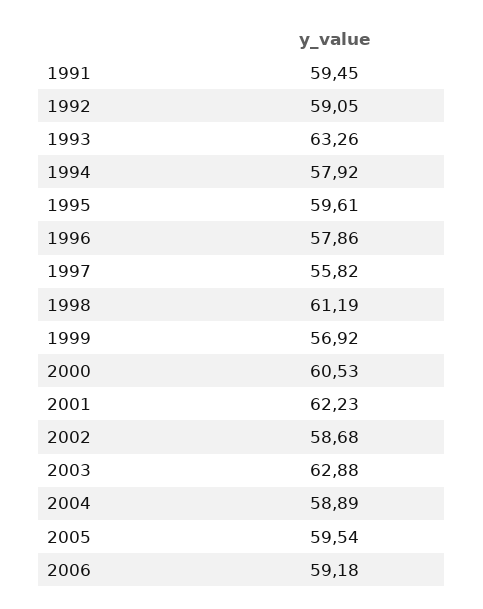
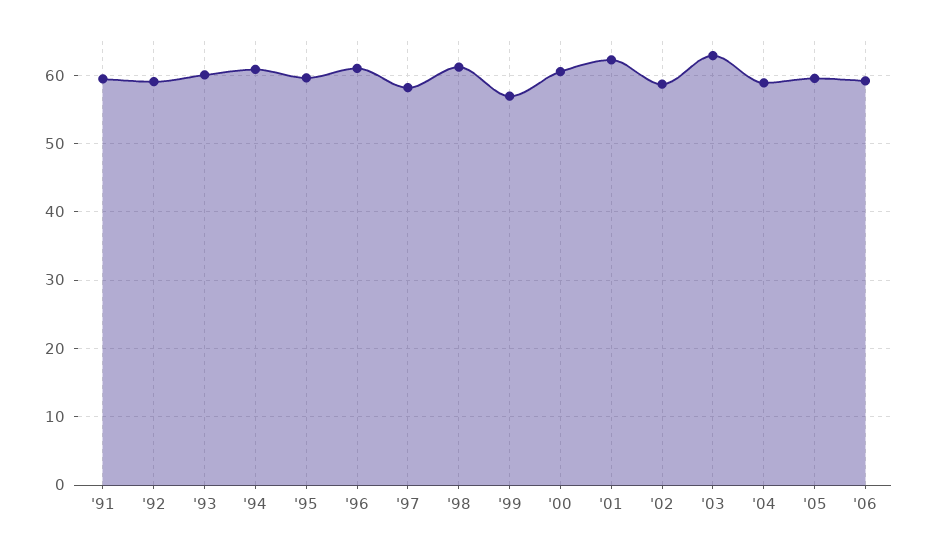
  {
    "1991": 59.45,
    "1992": 59.05,
-   "1993": 63.26,
+   "1993": 60,
-   "1994": 57.92,
+   "1994": 61,
    "1995": 59.61,
-   "1996": 57.86,
+   "1996": 61,
-   "1997": 55.82,
+   "1997": 58,
    "1998": 61.19,
    "1999": 56.92,
    "2000": 60.53,
    "2001": 62.23,
    "2002": 58.68,
    "2003": 62.88,
    "2004": 58.89,
    "2005": 59.54,
    "2006": 59.18
  }

